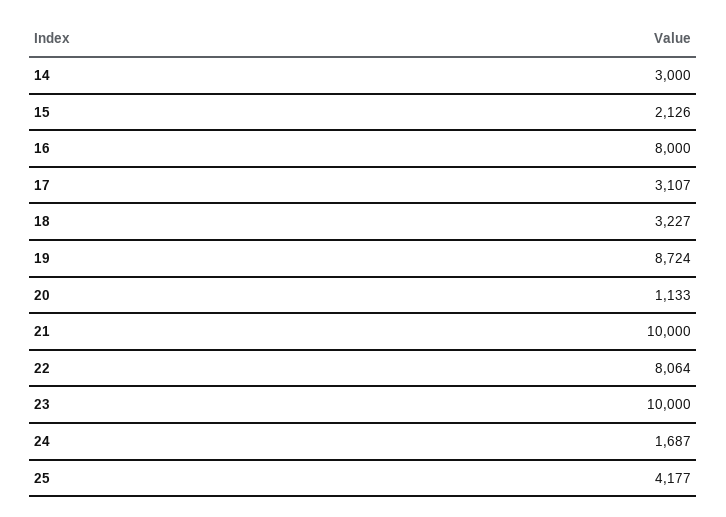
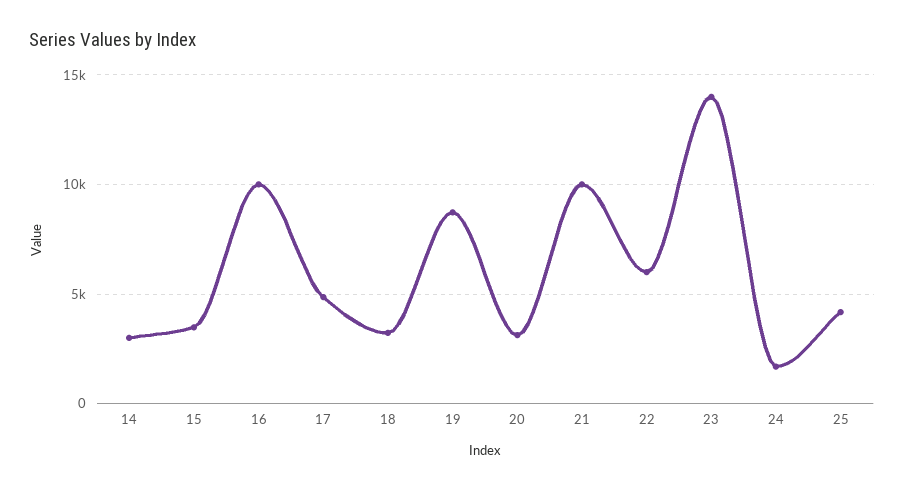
  {
    "14": 3000,
-   "15": 2126,
+   "15": 3500,
-   "16": 8000,
+   "16": 10000,
-   "17": 3107,
+   "17": 5000,
    "18": 3227,
    "19": 8724,
-   "20": 1133,
+   "20": 3000,
    "21": 10000,
-   "22": 8064,
+   "22": 6000,
-   "23": 10000,
+   "23": 14000,
    "24": 1687,
    "25": 4177
  }

